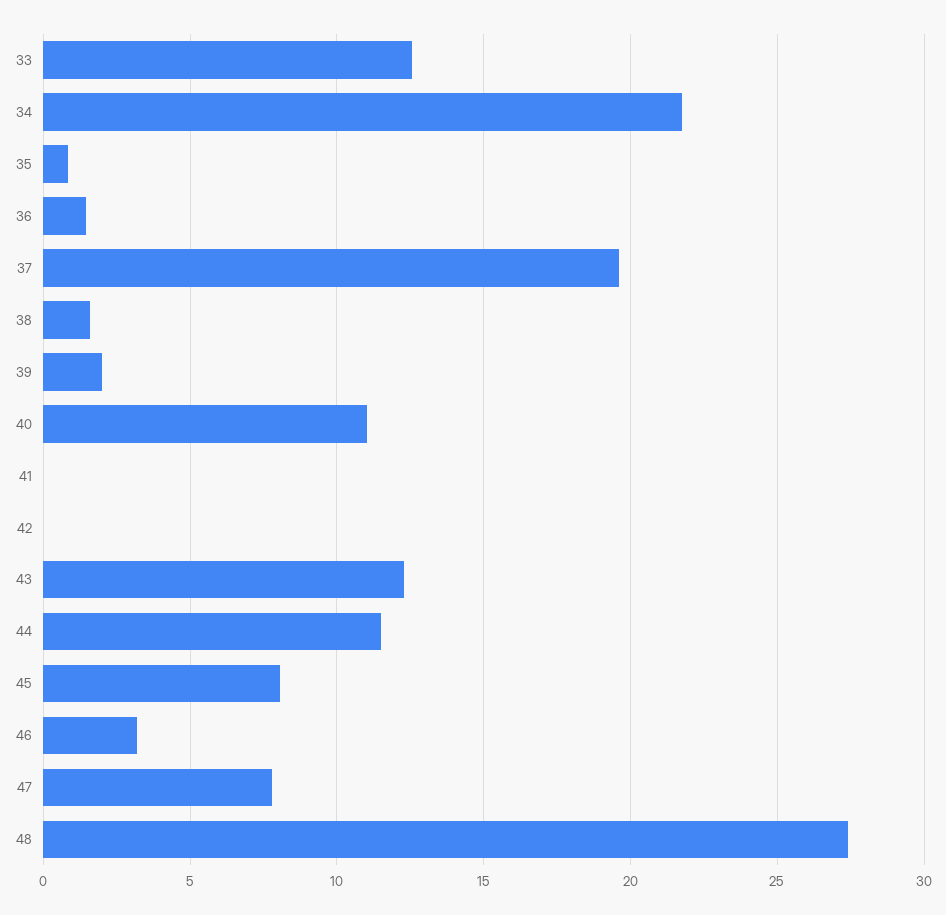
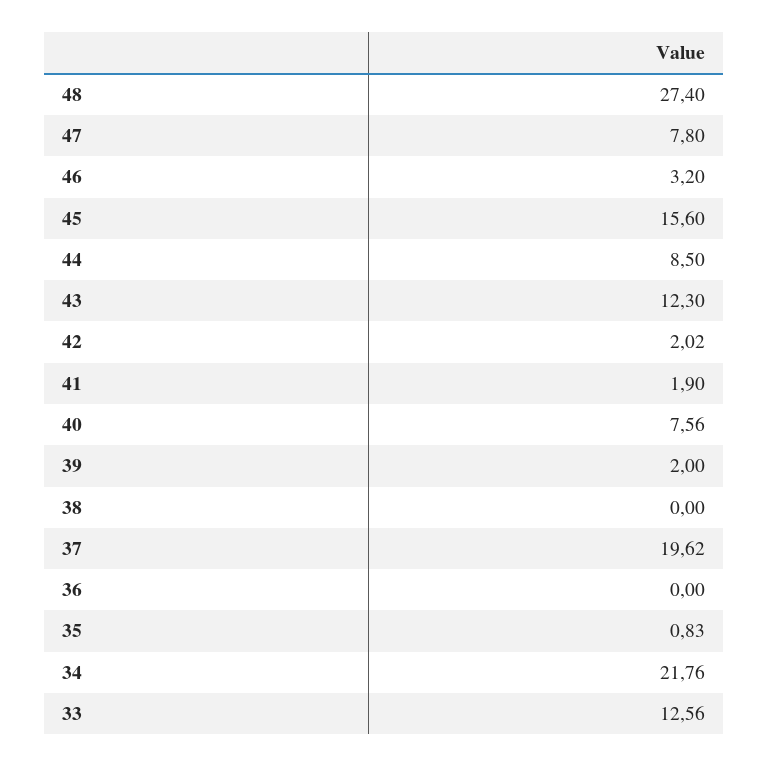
  {
    "33": 12.56,
    "34": 21.76,
    "35": 0.83,
-   "36": 1.5,
+   "36": 0,
    "37": 19.62,
-   "38": 1.5,
+   "38": 0,
    "39": 2,
-   "40": 11,
+   "40": 7.56,
-   "41": 0,
+   "41": 1.9,
-   "42": 0,
+   "42": 2.02,
    "43": 12.3,
-   "44": 11.5,
+   "44": 8.5,
-   "45": 8,
+   "45": 15.6,
    "46": 3.2,
    "47": 7.8,
    "48": 27.4
  }

